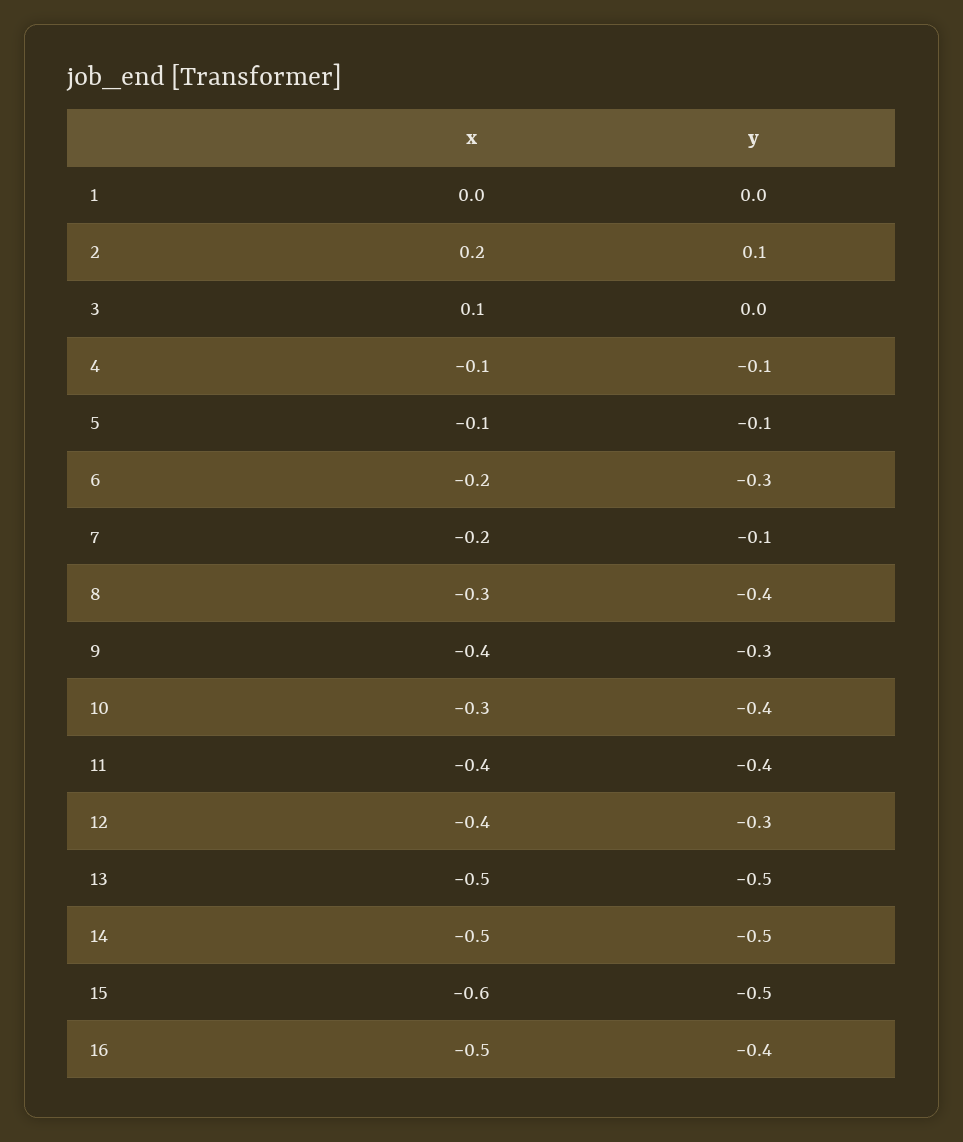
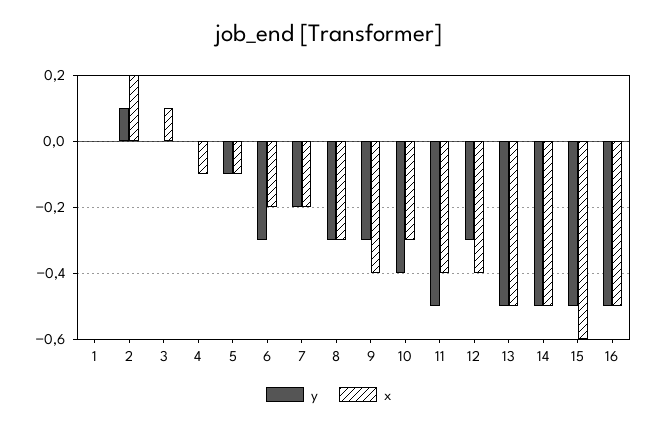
  {
    "x": {
      "1": 0,
      "2": 0.2,
      "3": 0.1,
      "4": -0.1,
      "5": -0.1,
      "6": -0.2,
      "7": -0.2,
      "8": -0.3,
      "9": -0.4,
      "10": -0.3,
      "11": -0.4,
      "12": -0.4,
      "13": -0.5,
      "14": -0.5,
      "15": -0.6,
      "16": -0.5
    },
    "y": {
      "1": 0,
      "2": 0.1,
      "3": 0,
-     "4": -0.1,
+     "4": 0,
      "5": -0.1,
      "6": -0.3,
-     "7": -0.1,
+     "7": -0.2,
-     "8": -0.4,
+     "8": -0.3,
      "9": -0.3,
      "10": -0.4,
-     "11": -0.4,
+     "11": -0.5,
      "12": -0.3,
      "13": -0.5,
      "14": -0.5,
      "15": -0.5,
-     "16": -0.4
+     "16": -0.5
    }
  }

